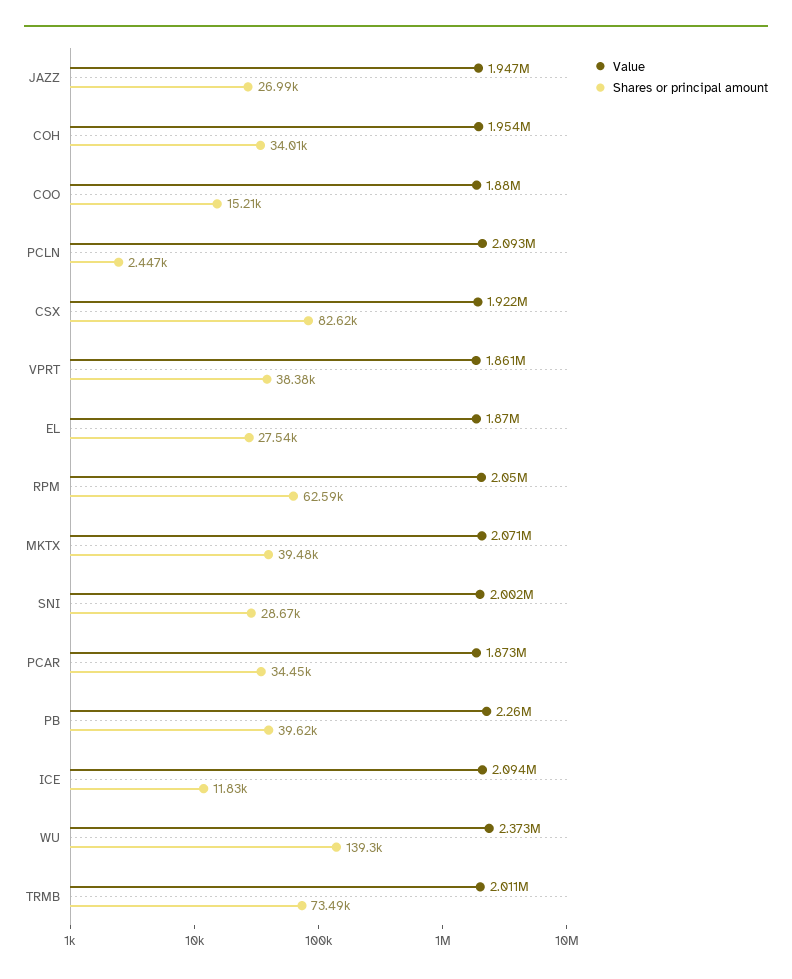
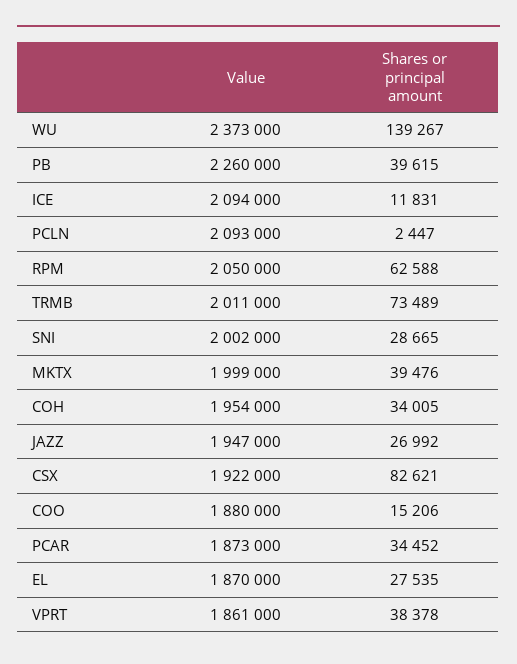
  {
    "Value": {
      "JAZZ": 1947000,
      "COH": 1954000,
      "COO": 1880000,
      "PCLN": 2093000,
      "CSX": 1922000,
      "VPRT": 1861000,
      "EL": 1870000,
      "RPM": 2050000,
-     "MKTX": 2071000,
+     "MKTX": 1999000,
      "SNI": 2002000,
      "PCAR": 1873000,
      "PB": 2260000,
      "ICE": 2094000,
      "WU": 2373000,
      "TRMB": 2011000
    },
    "Shares or principal amount": {
      "JAZZ": 26992,
      "COH": 34005,
      "COO": 15206,
      "PCLN": 2447,
      "CSX": 82621,
      "VPRT": 38378,
      "EL": 27535,
      "RPM": 62588,
      "MKTX": 39476,
      "SNI": 28665,
      "PCAR": 34452,
      "PB": 39615,
      "ICE": 11831,
      "WU": 139267,
      "TRMB": 73489
    }
  }

